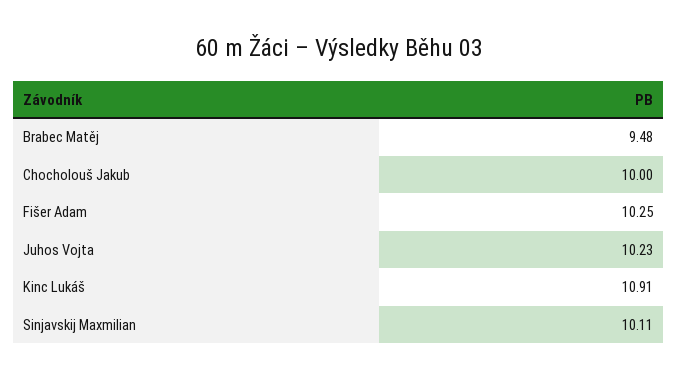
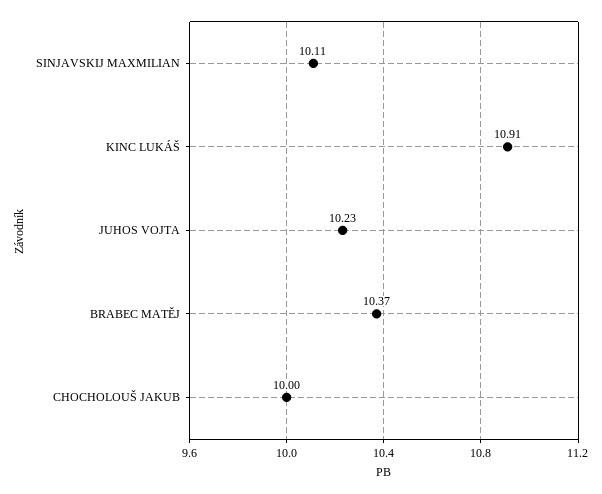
  {
-   "Brabec Matěj": 9.48,
+   "Brabec Matěj": 10.37,
    "Chocholouš Jakub": 10,
-   "Fišer Adam": 10.25,
    "Juhos Vojta": 10.23,
    "Kinc Lukáš": 10.91,
    "Sinjavskij Maxmilian": 10.11
  }

